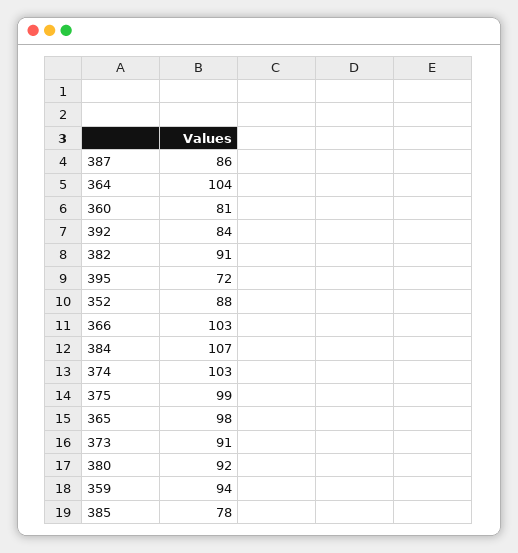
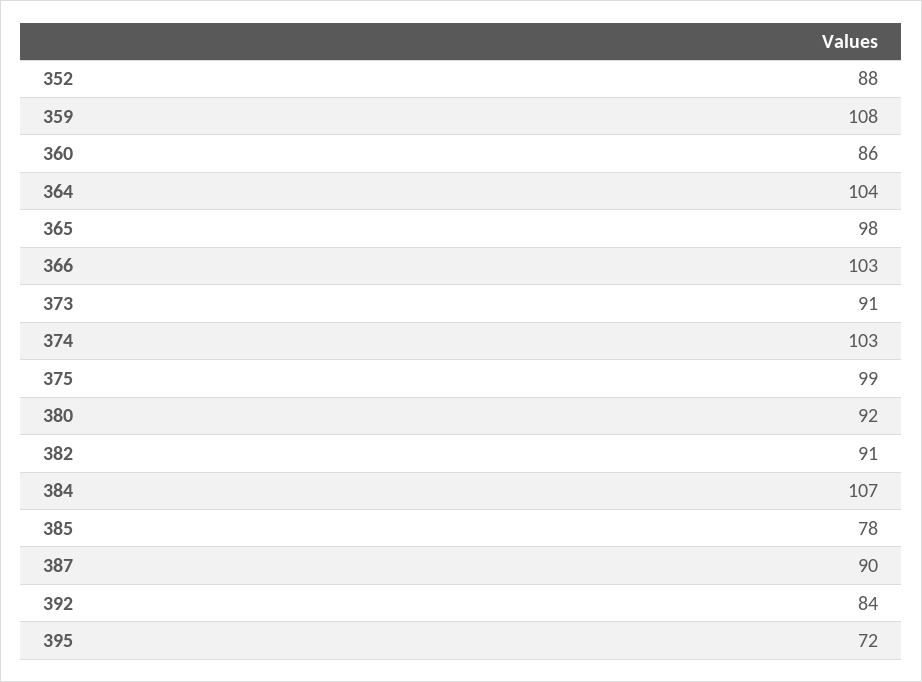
  {
-   "387": 86,
+   "387": 90,
    "364": 104,
-   "360": 81,
+   "360": 86,
    "392": 84,
    "382": 91,
    "395": 72,
    "352": 88,
    "366": 103,
    "384": 107,
    "374": 103,
    "375": 99,
    "365": 98,
    "373": 91,
    "380": 92,
-   "359": 94,
+   "359": 108,
    "385": 78
  }

